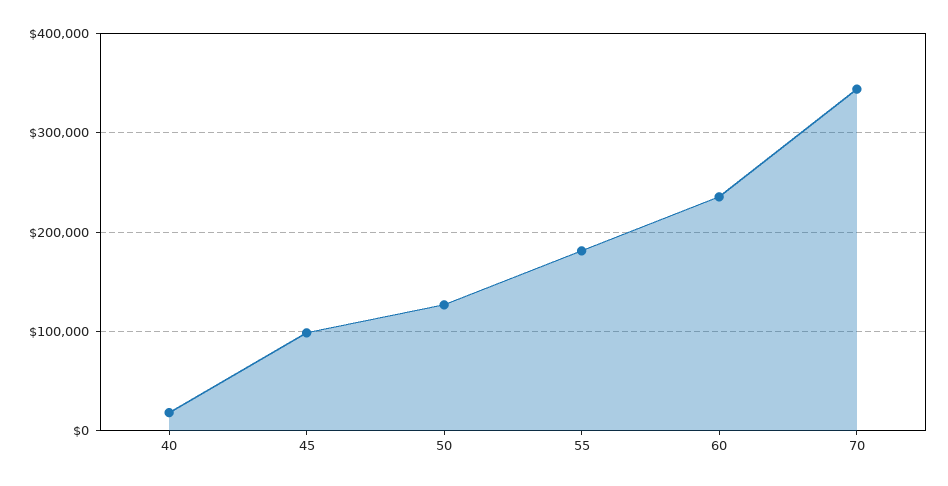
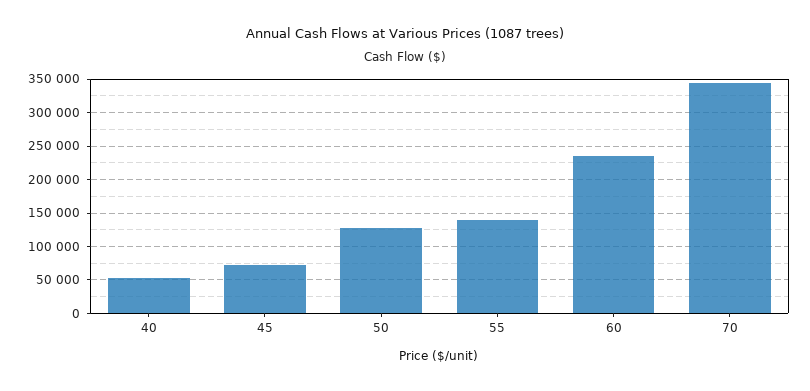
  {
-   "40": 20000,
+   "40": 50000,
-   "45": 100000,
+   "45": 70000,
    "50": 130000,
-   "55": 180000,
+   "55": 140000,
    "60": 240000,
    "70": 340000
  }

